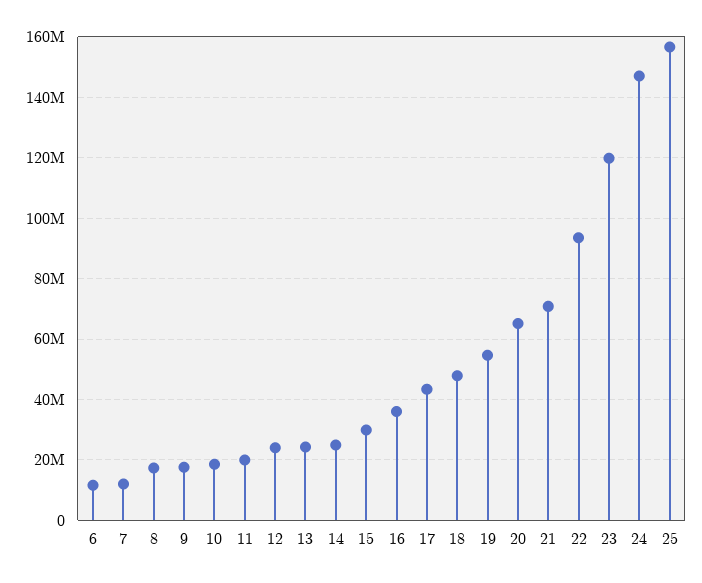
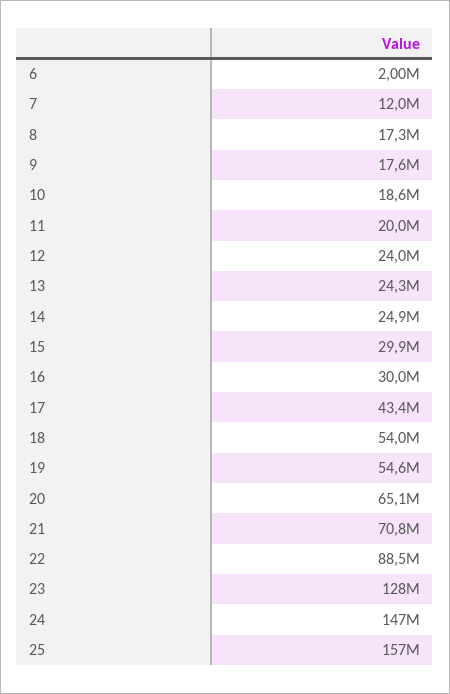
  {
-   "6": 12000000,
+   "6": 2000000,
    "7": 12000000,
    "8": 17300000,
    "9": 17600000,
    "10": 18600000,
    "11": 20000000,
    "12": 24000000,
    "13": 24300000,
    "14": 24900000,
    "15": 29900000,
-   "16": 36000000,
+   "16": 30000000,
    "17": 43400000,
-   "18": 48000000,
+   "18": 54000000,
    "19": 54600000,
    "20": 65100000,
    "21": 70800000,
-   "22": 94000000,
+   "22": 88500000,
-   "23": 120000000,
+   "23": 128000000,
    "24": 147000000,
    "25": 157000000
  }

